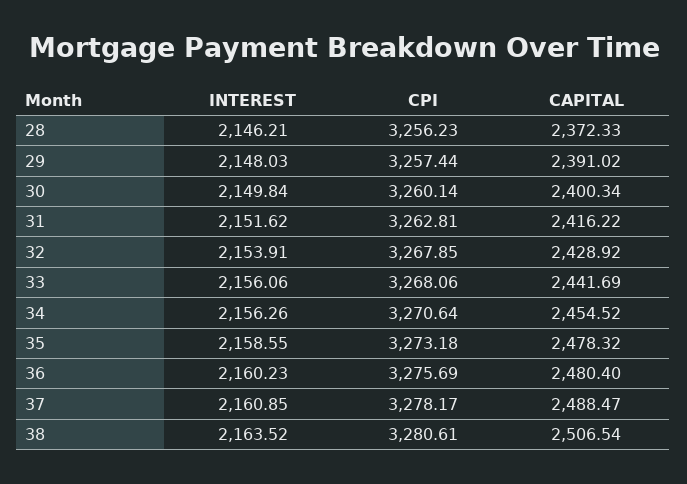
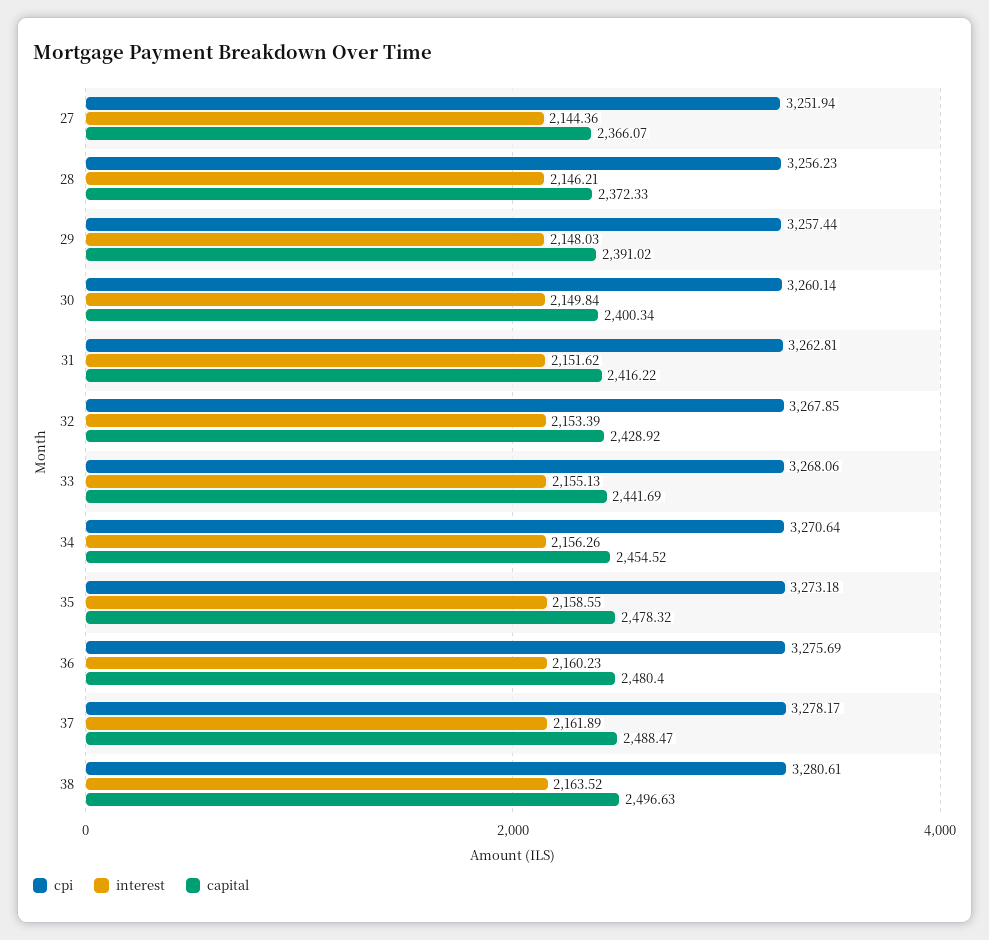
  {
    "INTEREST": {
      "28": 2146.21,
      "29": 2148.03,
      "30": 2149.84,
      "31": 2151.62,
-     "32": 2153.91,
+     "32": 2153.39,
-     "33": 2156.06,
+     "33": 2155.13,
      "34": 2156.26,
      "35": 2158.55,
      "36": 2160.23,
-     "37": 2160.85,
+     "37": 2161.89,
-     "38": 2163.52
+     "38": 2163.52,
+     "27": 2144.36
    },
    "CPI": {
      "28": 3256.23,
      "29": 3257.44,
      "30": 3260.14,
      "31": 3262.81,
      "32": 3267.85,
      "33": 3268.06,
      "34": 3270.64,
      "35": 3273.18,
      "36": 3275.69,
      "37": 3278.17,
-     "38": 3280.61
+     "38": 3280.61,
+     "27": 3251.94
    },
    "CAPITAL": {
      "28": 2372.33,
      "29": 2391.02,
      "30": 2400.34,
      "31": 2416.22,
      "32": 2428.92,
      "33": 2441.69,
      "34": 2454.52,
      "35": 2478.32,
      "36": 2480.4,
      "37": 2488.47,
-     "38": 2506.54
+     "38": 2496.63,
+     "27": 2366.07
    }
  }

